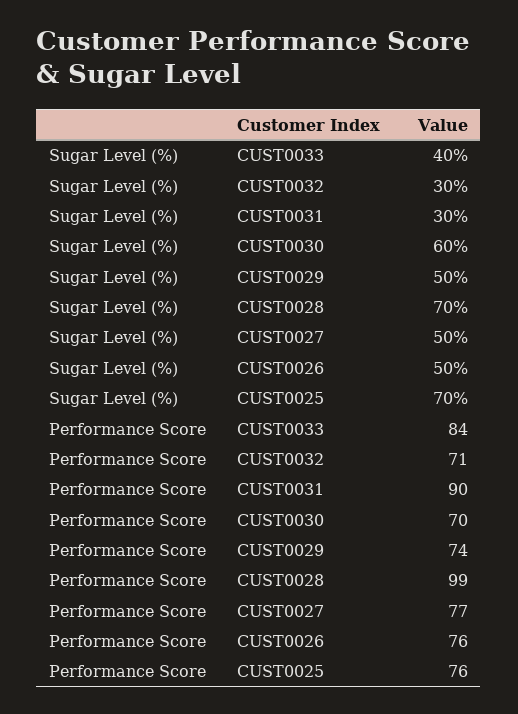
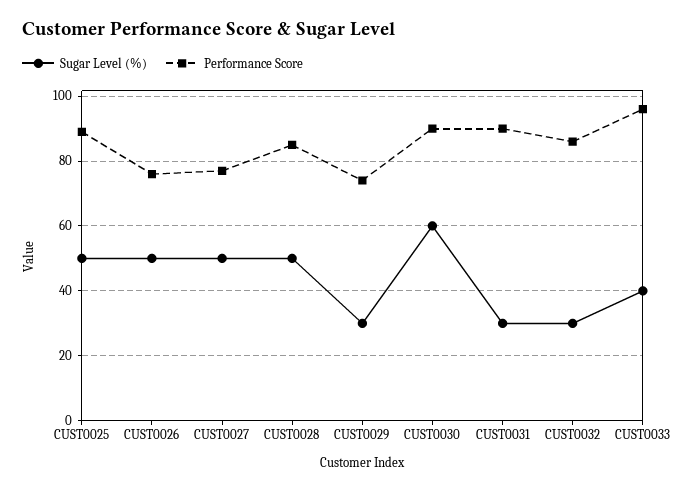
  {
    "Sugar Level (%)": {
      "CUST0033": 40,
      "CUST0032": 30,
      "CUST0031": 30,
      "CUST0030": 60,
-     "CUST0029": 50,
+     "CUST0029": 30,
-     "CUST0028": 70,
+     "CUST0028": 50,
      "CUST0027": 50,
      "CUST0026": 50,
-     "CUST0025": 70
+     "CUST0025": 50
    },
    "Performance Score": {
-     "CUST0033": 84,
+     "CUST0033": 95,
-     "CUST0032": 71,
+     "CUST0032": 85,
      "CUST0031": 90,
-     "CUST0030": 70,
+     "CUST0030": 90,
      "CUST0029": 74,
-     "CUST0028": 99,
+     "CUST0028": 85,
      "CUST0027": 77,
      "CUST0026": 76,
-     "CUST0025": 76
+     "CUST0025": 90
    }
  }

